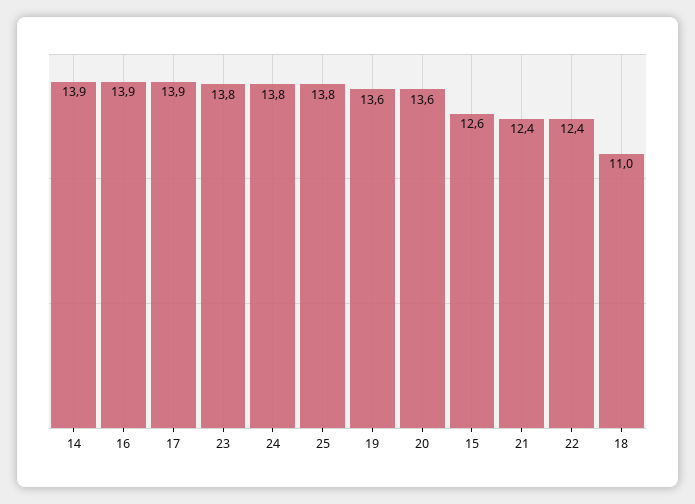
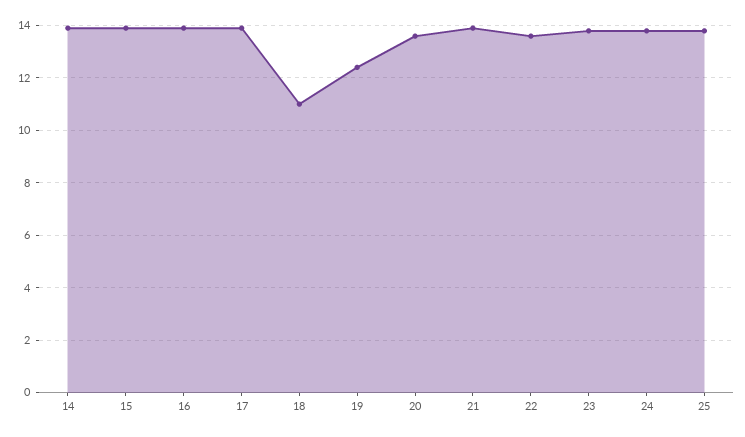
  {
    "14": 13.9,
    "16": 13.9,
    "17": 13.9,
    "23": 13.8,
    "24": 13.8,
    "25": 13.8,
-   "19": 13.6,
+   "19": 12.5,
    "20": 13.6,
-   "15": 12.6,
+   "15": 14,
-   "21": 12.4,
+   "21": 14,
-   "22": 12.4,
+   "22": 13.5,
    "18": 11
  }

